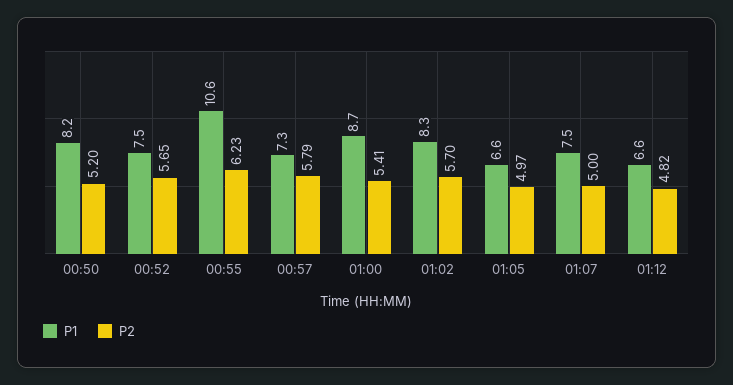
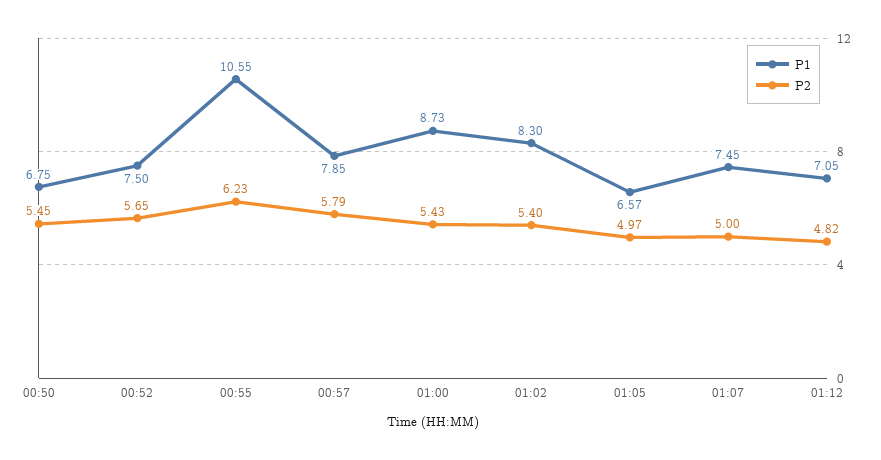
  {
    "P1": {
-     "00:50": 8.2,
+     "00:50": 6.75,
      "00:52": 7.5,
      "00:55": 10.55,
-     "00:57": 7.3,
+     "00:57": 7.85,
      "01:00": 8.73,
      "01:02": 8.3,
      "01:05": 6.57,
      "01:07": 7.45,
-     "01:12": 6.6
+     "01:12": 7.05
    },
    "P2": {
-     "00:50": 5.2,
+     "00:50": 5.45,
      "00:52": 5.65,
      "00:55": 6.23,
      "00:57": 5.79,
-     "01:00": 5.41,
+     "01:00": 5.43,
-     "01:02": 5.7,
+     "01:02": 5.4,
      "01:05": 4.97,
      "01:07": 5,
      "01:12": 4.82
    }
  }

